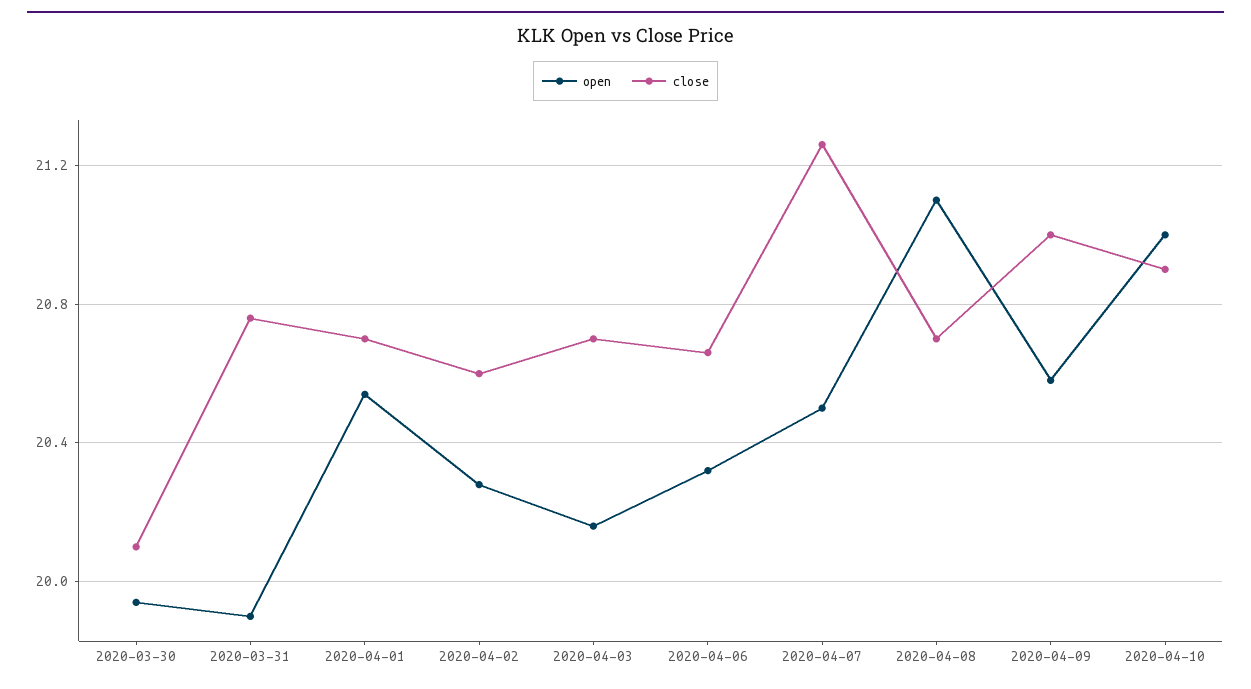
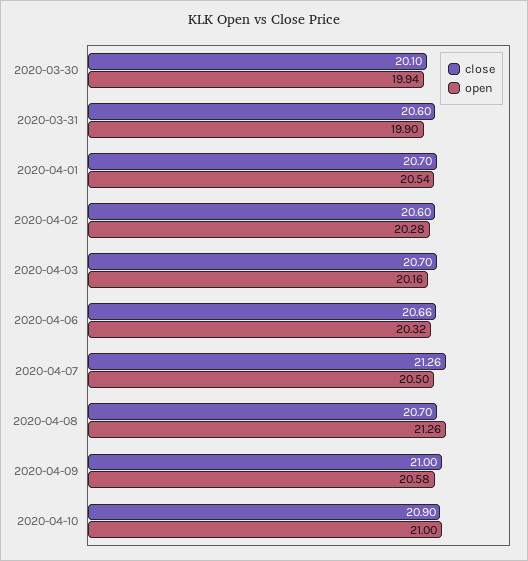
  {
    "open": {
      "2020-03-30": 19.94,
      "2020-03-31": 19.9,
      "2020-04-01": 20.54,
      "2020-04-02": 20.28,
      "2020-04-03": 20.16,
      "2020-04-06": 20.32,
      "2020-04-07": 20.5,
-     "2020-04-08": 21.1,
+     "2020-04-08": 21.26,
      "2020-04-09": 20.58,
      "2020-04-10": 21
    },
    "close": {
      "2020-03-30": 20.1,
-     "2020-03-31": 20.75,
+     "2020-03-31": 20.6,
      "2020-04-01": 20.7,
      "2020-04-02": 20.6,
      "2020-04-03": 20.7,
      "2020-04-06": 20.66,
      "2020-04-07": 21.26,
      "2020-04-08": 20.7,
      "2020-04-09": 21,
      "2020-04-10": 20.9
    }
  }

